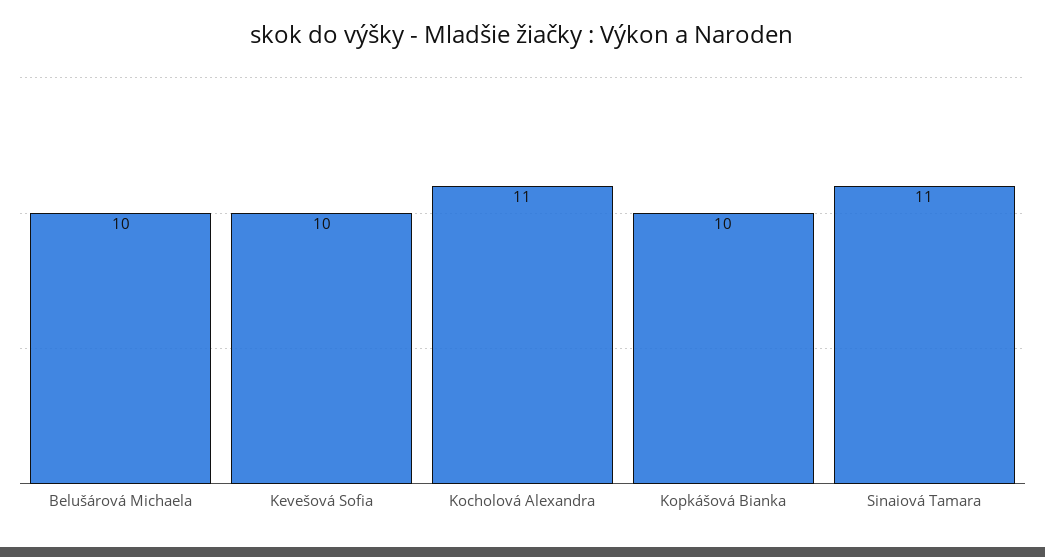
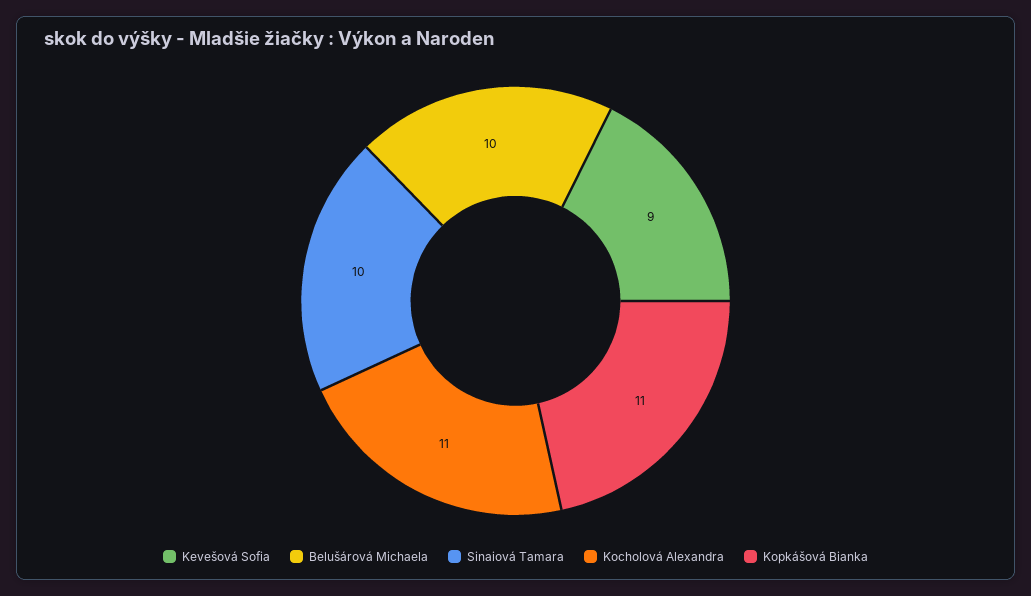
  {
    "Belušárová Michaela": 10,
-   "Kevešová Sofia": 10,
+   "Kevešová Sofia": 9,
    "Kocholová Alexandra": 11,
-   "Kopkášová Bianka": 10,
+   "Kopkášová Bianka": 11,
-   "Sinaiová Tamara": 11
+   "Sinaiová Tamara": 10
  }

